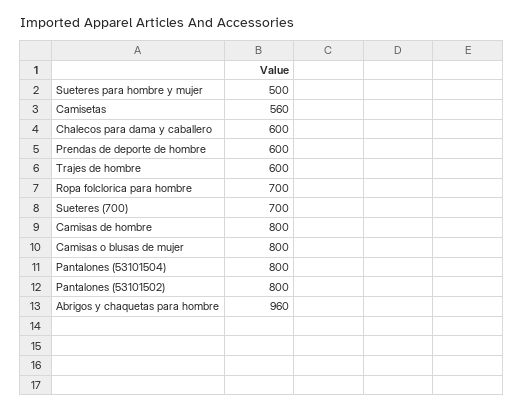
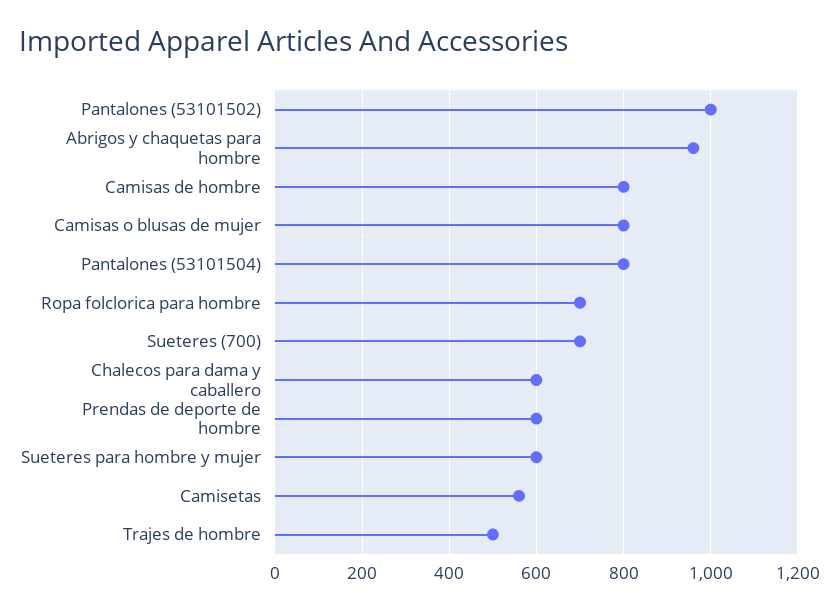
  {
-   "Sueteres para hombre y mujer": 500,
+   "Sueteres para hombre y mujer": 600,
    "Camisetas": 560,
    "Chalecos para dama y caballero": 600,
    "Prendas de deporte de hombre": 600,
-   "Trajes de hombre": 600,
+   "Trajes de hombre": 500,
    "Ropa folclorica para hombre": 700,
    "Sueteres (700)": 700,
    "Camisas de hombre": 800,
    "Camisas o blusas de mujer": 800,
    "Pantalones (53101504)": 800,
-   "Pantalones (53101502)": 800,
+   "Pantalones (53101502)": 1000,
    "Abrigos y chaquetas para hombre": 960
  }

